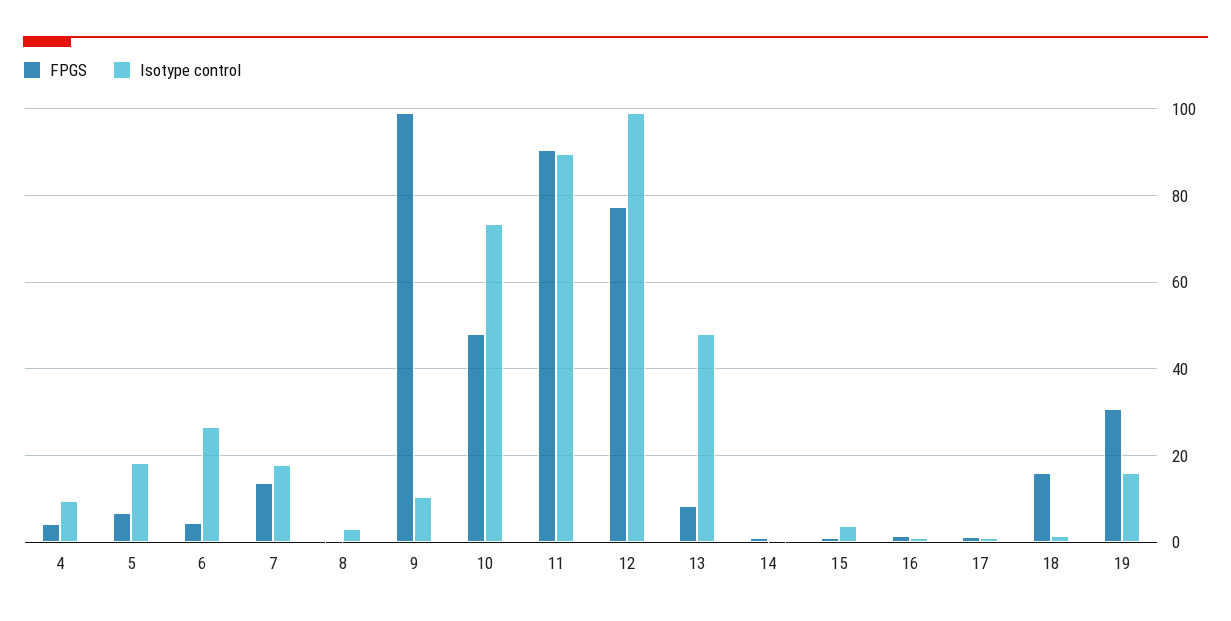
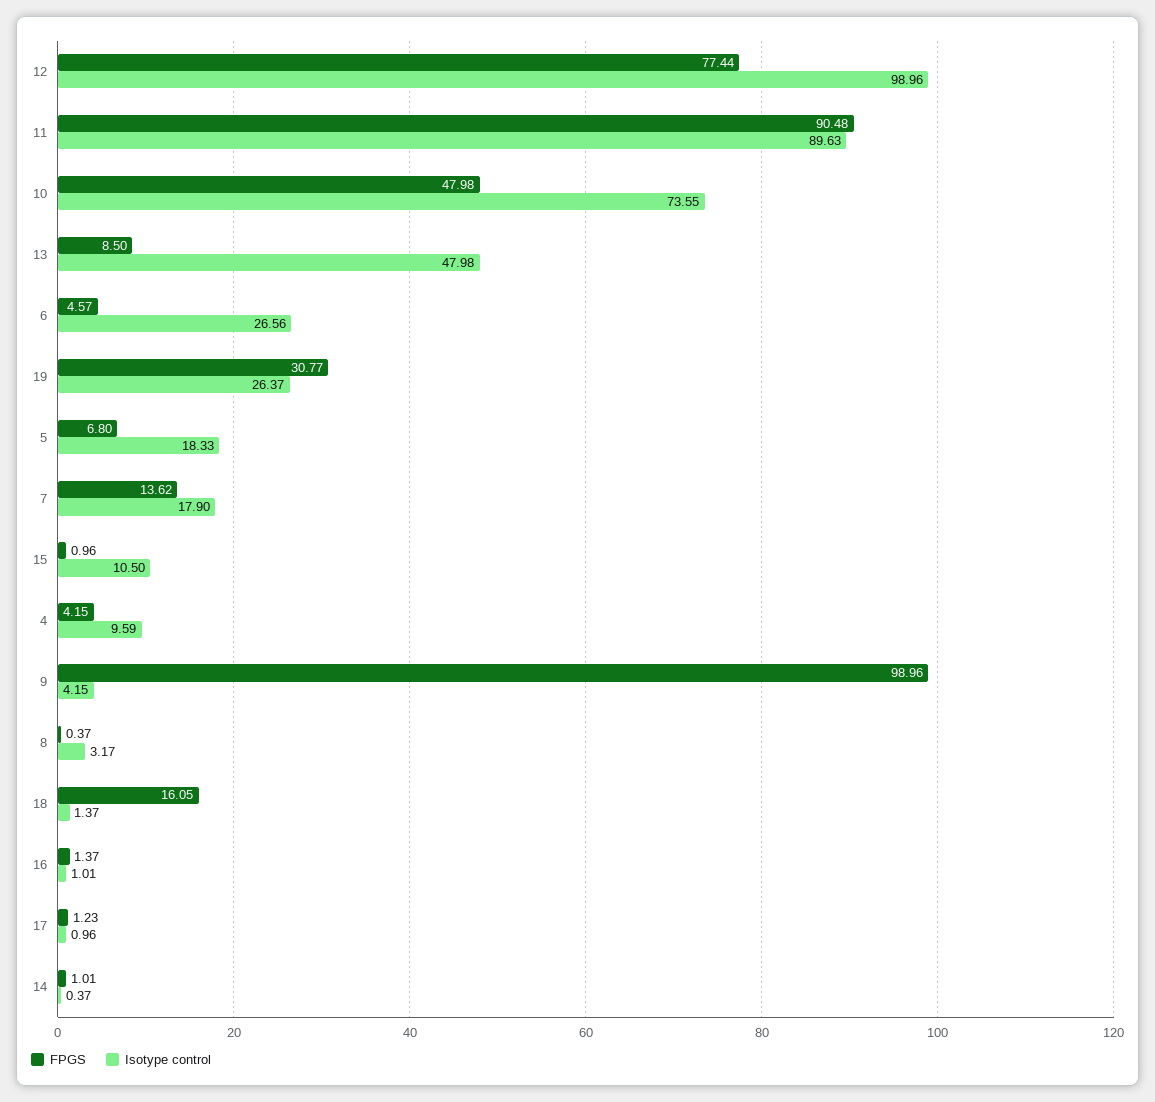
  {
    "FPGS": {
      "4": 4.15,
      "5": 6.8,
      "6": 4.57,
      "7": 13.62,
      "8": 0.37,
      "9": 98.96,
      "10": 47.98,
      "11": 90.48,
      "12": 77.44,
      "13": 8.5,
      "14": 1.01,
      "15": 0.96,
      "16": 1.37,
      "17": 1.23,
      "18": 16.05,
      "19": 30.77
    },
    "Isotype control": {
      "4": 9.59,
      "5": 18.33,
      "6": 26.56,
      "7": 17.9,
      "8": 3.17,
-     "9": 10,
+     "9": 4.15,
      "10": 73.55,
      "11": 89.63,
      "12": 98.96,
      "13": 47.98,
      "14": 0.37,
-     "15": 4,
+     "15": 10.5,
      "16": 1.01,
      "17": 0.96,
      "18": 1.37,
-     "19": 16
+     "19": 26.37
    }
  }

